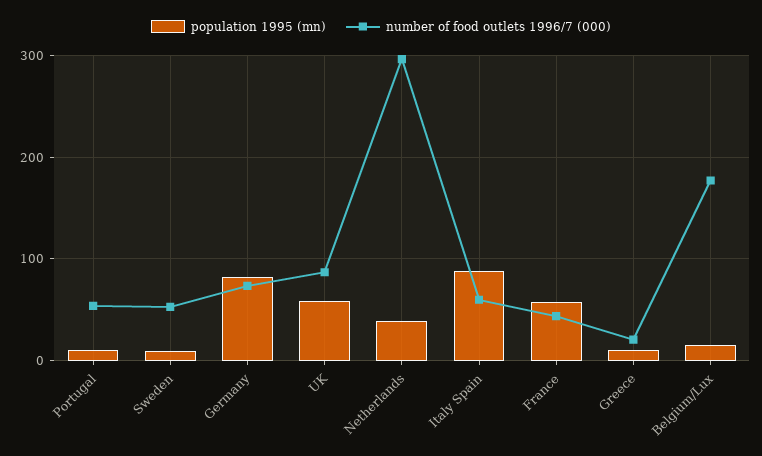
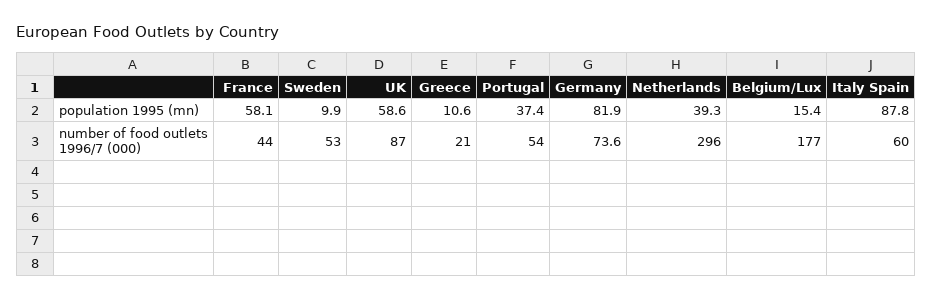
  {
    "population 1995 (mn)": {
-     "Portugal": 10,
+     "Portugal": 37.4,
      "Sweden": 9.9,
      "Germany": 81.9,
      "UK": 58.6,
      "Netherlands": 39.3,
      "Italy Spain": 87.8,
      "France": 58.1,
      "Greece": 10.6,
      "Belgium/Lux": 15.4
    },
    "number of food outlets 1996/7 (000)": {
      "Portugal": 54,
      "Sweden": 53,
      "Germany": 73.6,
      "UK": 87,
      "Netherlands": 296,
      "Italy Spain": 60,
      "France": 44,
      "Greece": 21,
      "Belgium/Lux": 177
    }
  }

